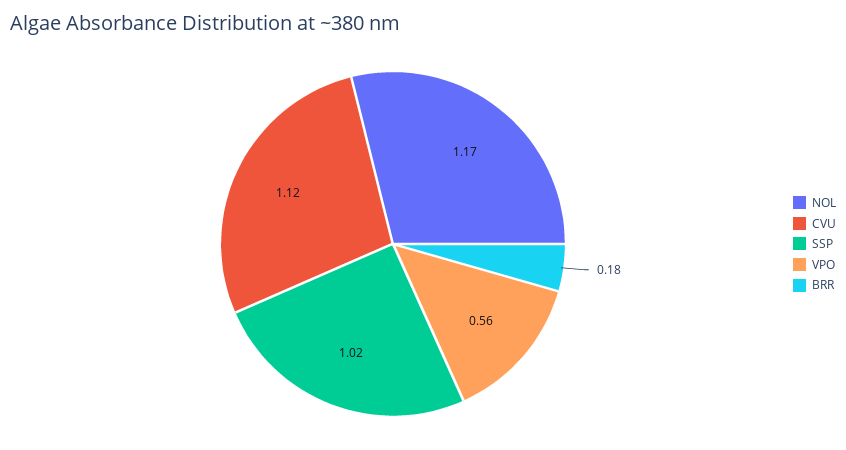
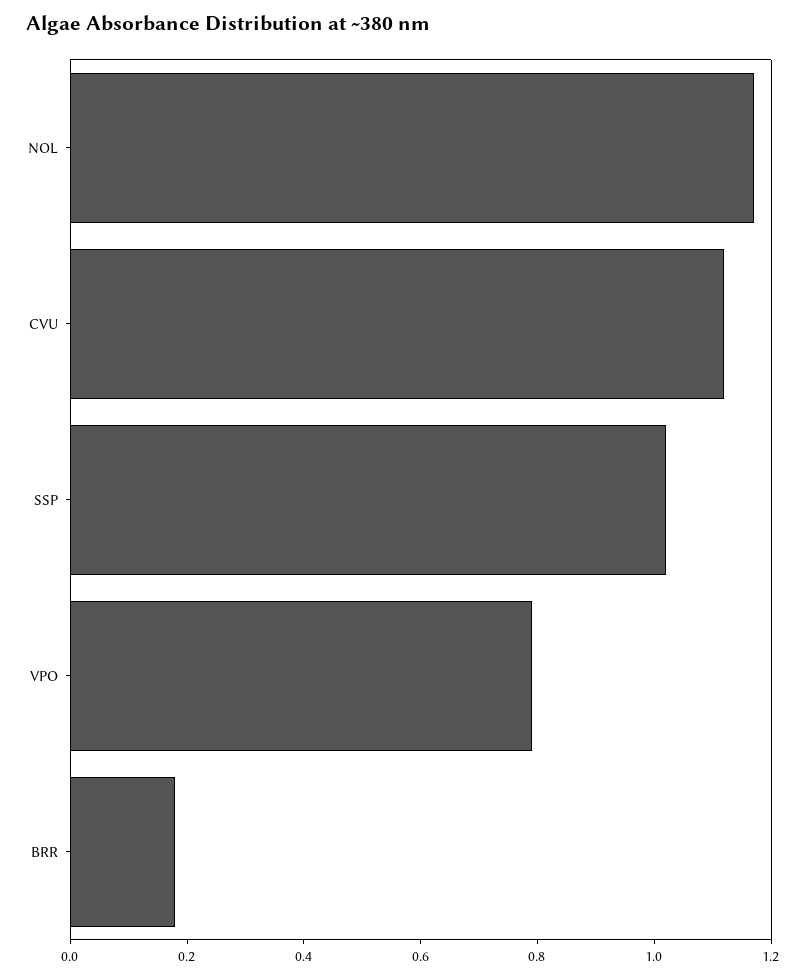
  {
    "NOL": 1.17,
    "CVU": 1.12,
    "SSP": 1.02,
-   "VPO": 0.56,
+   "VPO": 0.8,
    "BRR": 0.18
  }

